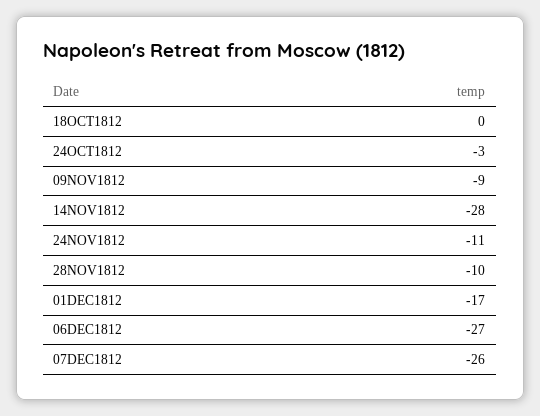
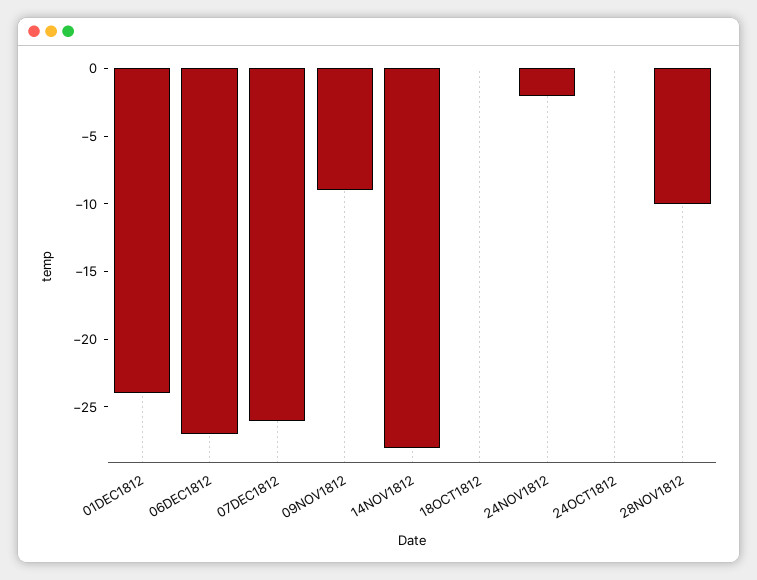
  {
    "18OCT1812": 0,
-   "24OCT1812": -3,
+   "24OCT1812": 0,
    "09NOV1812": -9,
    "14NOV1812": -28,
-   "24NOV1812": -11,
+   "24NOV1812": -2,
    "28NOV1812": -10,
-   "01DEC1812": -17,
+   "01DEC1812": -24,
    "06DEC1812": -27,
    "07DEC1812": -26
  }

